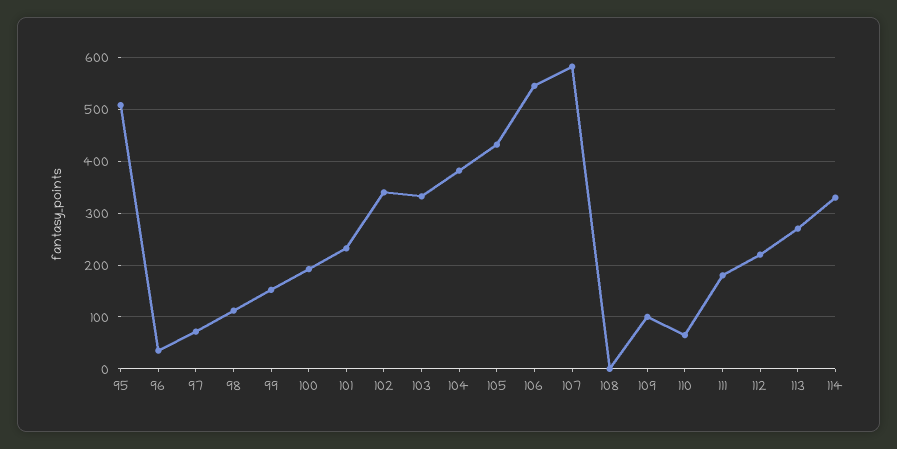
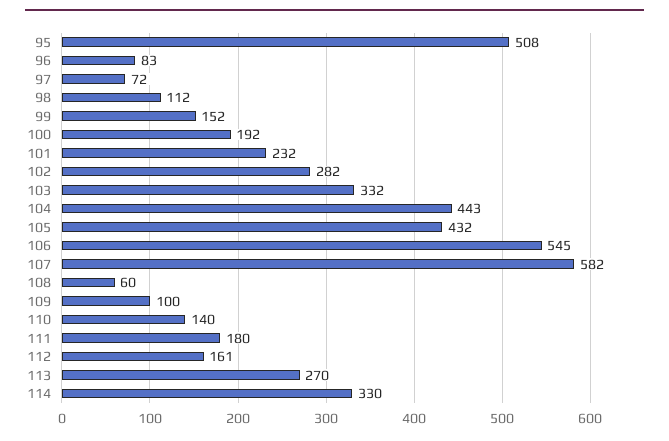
  {
    "95": 508,
-   "96": 40,
+   "96": 83,
    "97": 72,
    "98": 112,
    "99": 152,
    "100": 192,
    "101": 232,
-   "102": 340,
+   "102": 282,
    "103": 332,
-   "104": 380,
+   "104": 443,
    "105": 432,
    "106": 545,
    "107": 582,
-   "108": 0,
+   "108": 60,
    "109": 100,
-   "110": 60,
+   "110": 140,
    "111": 180,
-   "112": 220,
+   "112": 161,
    "113": 270,
    "114": 330
  }

